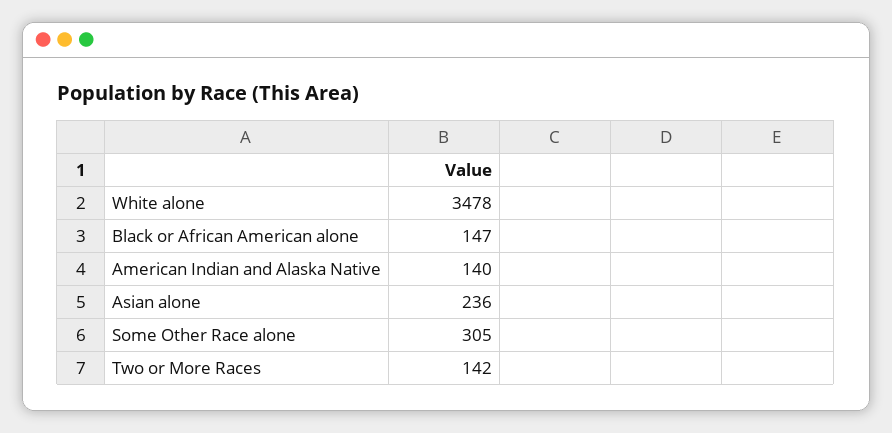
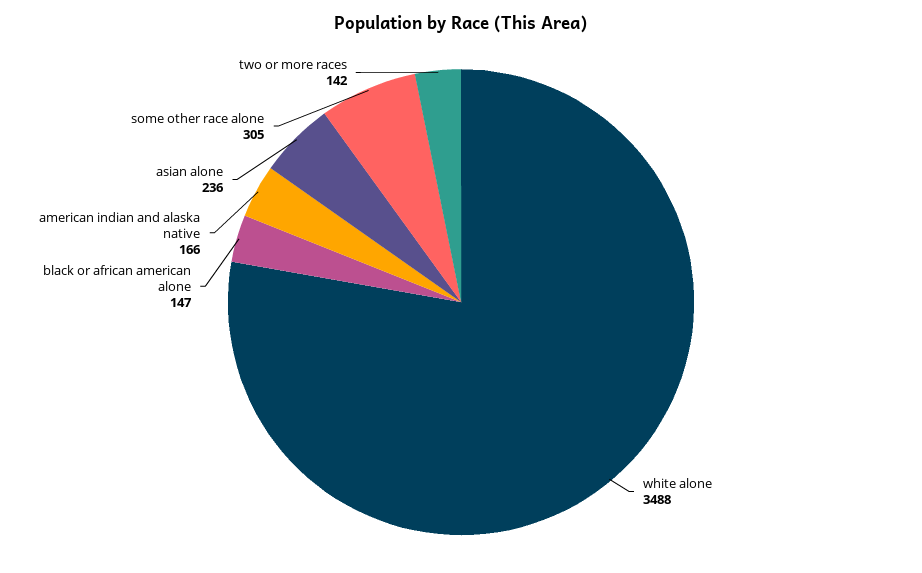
  {
-   "White alone": 3478,
+   "White alone": 3488,
    "Black or African American alone": 147,
-   "American Indian and Alaska Native": 140,
+   "American Indian and Alaska Native": 166,
    "Asian alone": 236,
    "Some Other Race alone": 305,
    "Two or More Races": 142
  }

